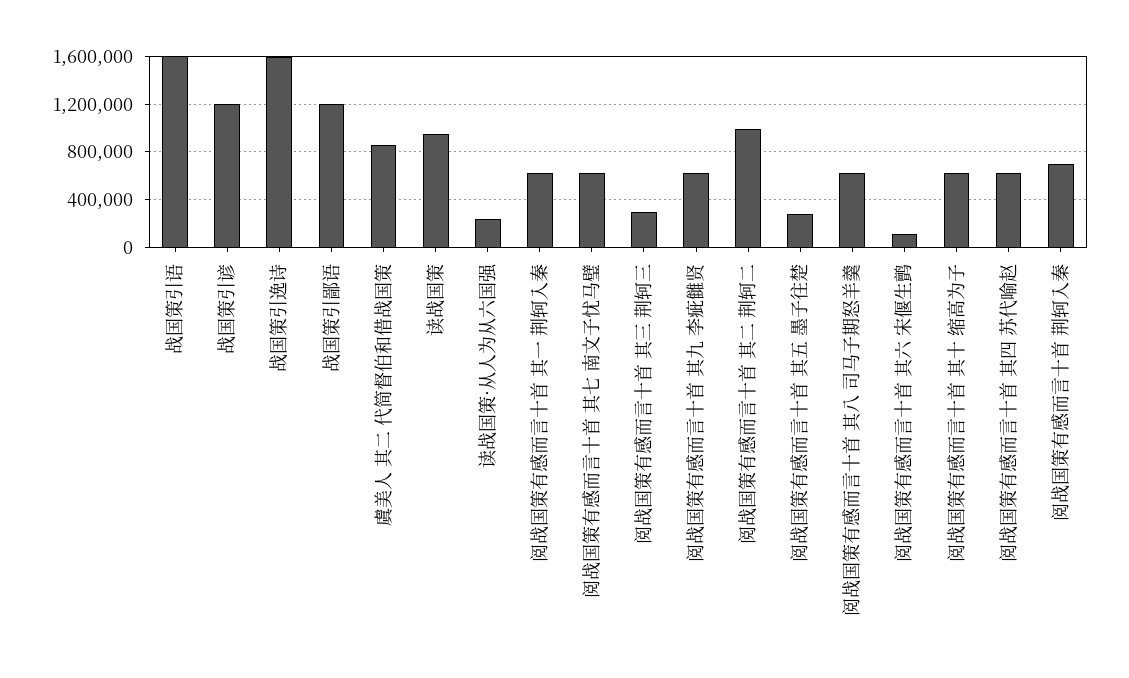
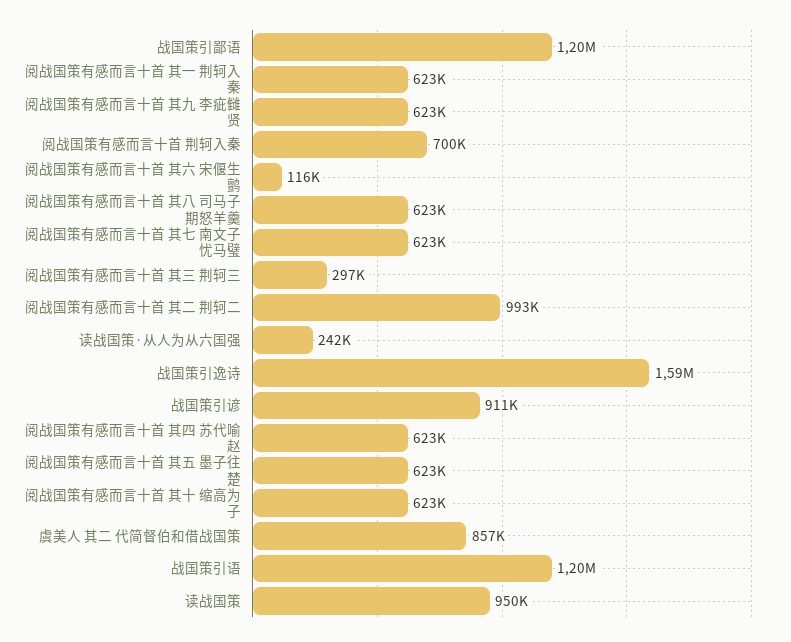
  {
-   "战国策引语": 1600000,
+   "战国策引语": 1200000,
-   "战国策引谚": 1200000,
+   "战国策引谚": 911000,
    "战国策引逸诗": 1590000,
    "战国策引鄙语": 1200000,
    "虞美人 其二 代简督伯和借战国策": 857000,
    "读战国策": 950000,
    "读战国策·从人为从六国强": 242000,
    "阅战国策有感而言十首 其一 荆轲入秦": 623000,
    "阅战国策有感而言十首 其七 南文子忧马璧": 623000,
    "阅战国策有感而言十首 其三 荆轲三": 297000,
    "阅战国策有感而言十首 其九 李疵雠贤": 623000,
    "阅战国策有感而言十首 其二 荆轲二": 993000,
-   "阅战国策有感而言十首 其五 墨子往楚": 300000,
+   "阅战国策有感而言十首 其五 墨子往楚": 623000,
    "阅战国策有感而言十首 其八 司马子期怒羊羹": 623000,
    "阅战国策有感而言十首 其六 宋偃生鹯": 116000,
    "阅战国策有感而言十首 其十 缩高为子": 623000,
    "阅战国策有感而言十首 其四 苏代喻赵": 623000,
    "阅战国策有感而言十首 荆轲入秦": 700000
  }

